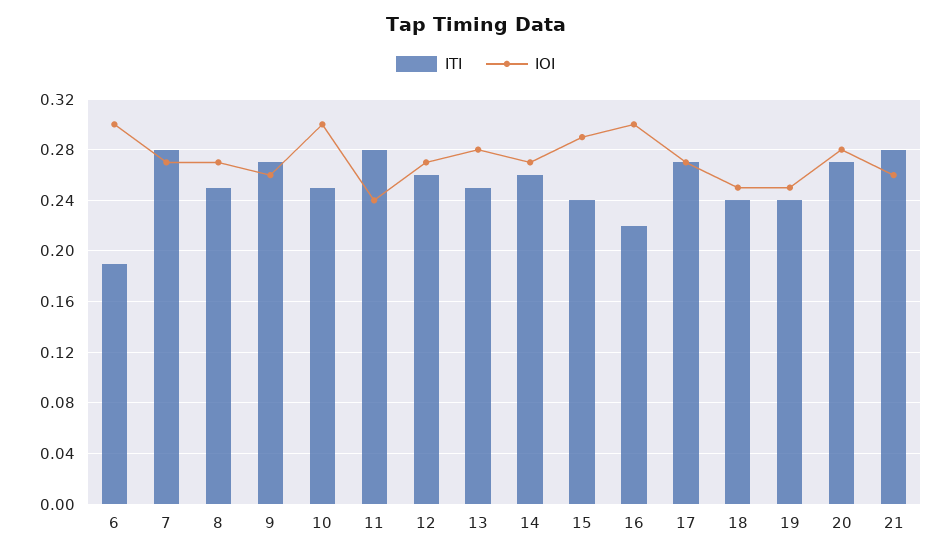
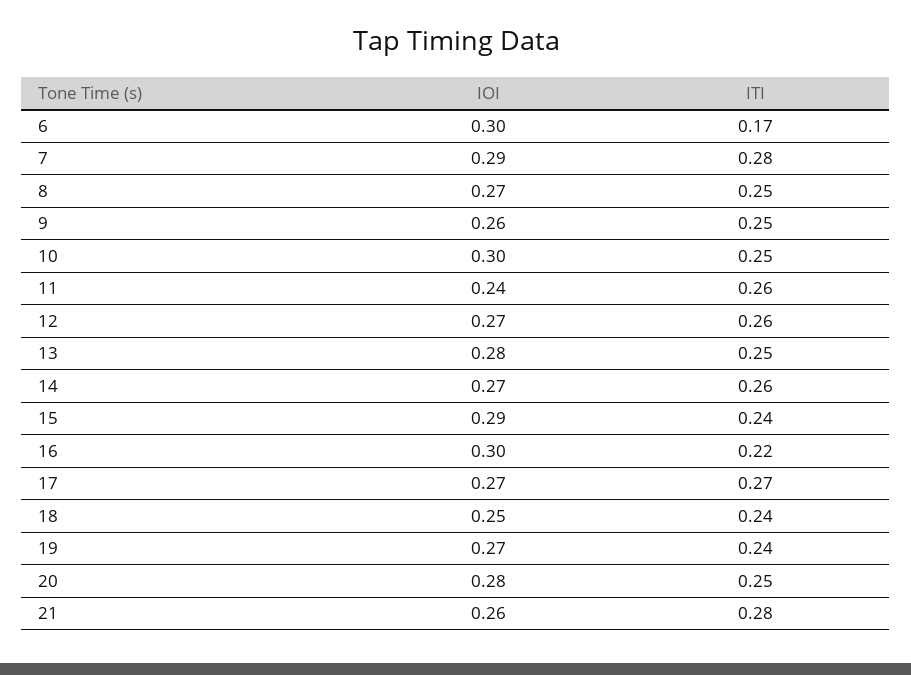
  {
    "ITI": {
-     "6": 0.19,
+     "6": 0.17,
      "7": 0.28,
      "8": 0.25,
-     "9": 0.27,
+     "9": 0.25,
      "10": 0.25,
-     "11": 0.28,
+     "11": 0.26,
      "12": 0.26,
      "13": 0.25,
      "14": 0.26,
      "15": 0.24,
      "16": 0.22,
      "17": 0.27,
      "18": 0.24,
      "19": 0.24,
-     "20": 0.27,
+     "20": 0.25,
      "21": 0.28
    },
    "IOI": {
      "6": 0.3,
-     "7": 0.27,
+     "7": 0.29,
      "8": 0.27,
      "9": 0.26,
      "10": 0.3,
      "11": 0.24,
      "12": 0.27,
      "13": 0.28,
      "14": 0.27,
      "15": 0.29,
      "16": 0.3,
      "17": 0.27,
      "18": 0.25,
-     "19": 0.25,
+     "19": 0.27,
      "20": 0.28,
      "21": 0.26
    }
  }

